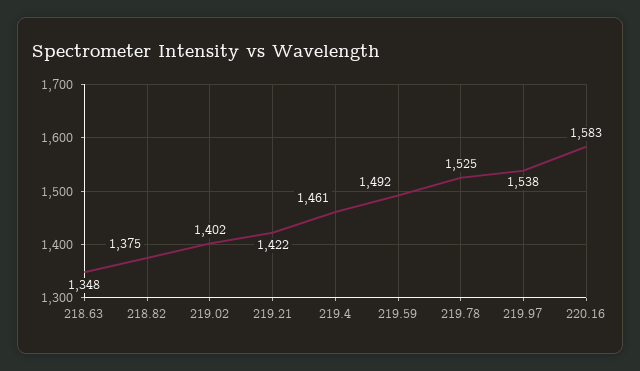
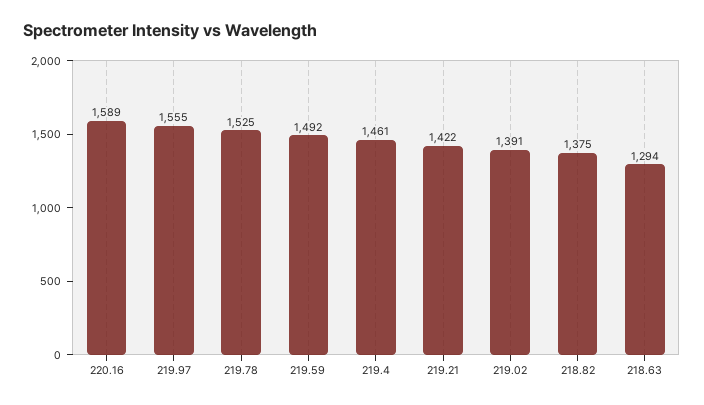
  {
-   "218.63": 1348,
+   "218.63": 1294,
    "218.82": 1375,
-   "219.02": 1402,
+   "219.02": 1391,
    "219.21": 1422,
    "219.4": 1461,
    "219.59": 1492,
    "219.78": 1525,
-   "219.97": 1538,
+   "219.97": 1555,
-   "220.16": 1583
+   "220.16": 1589
  }

